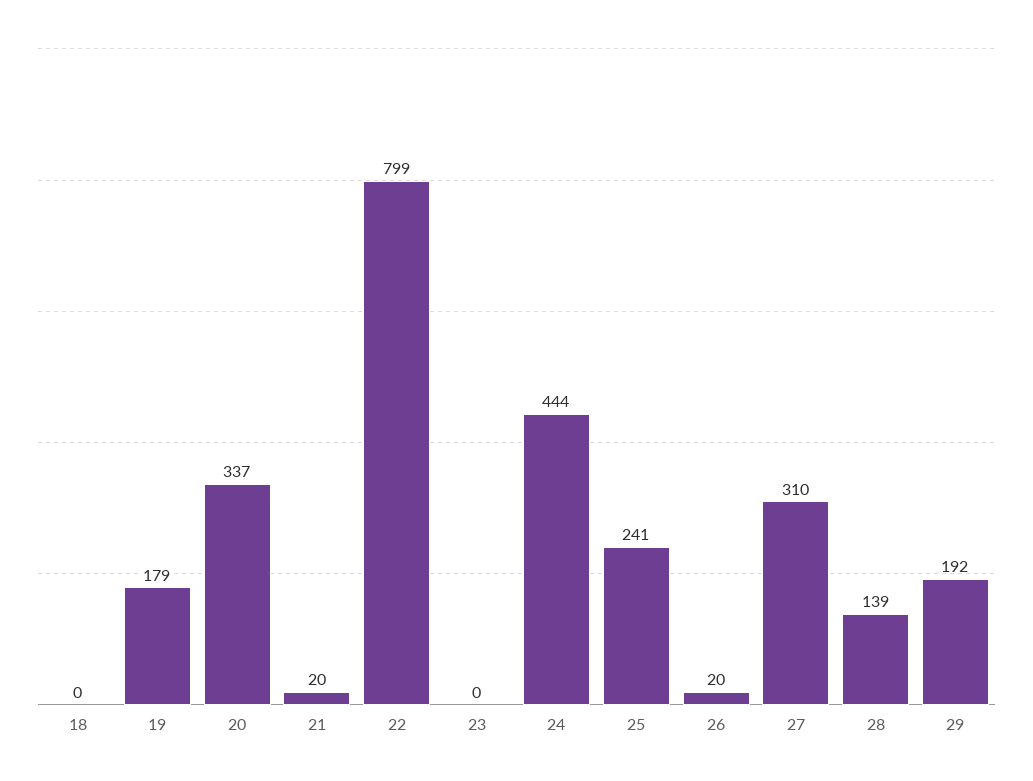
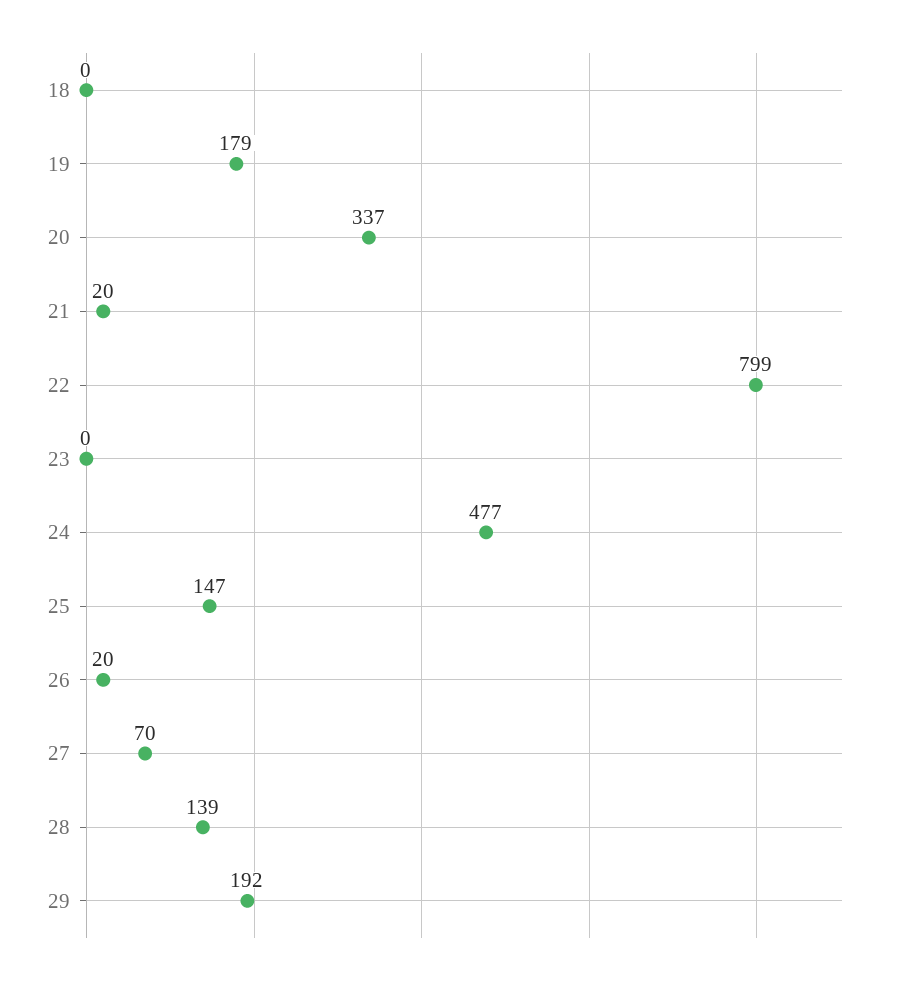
  {
    "18": 0,
    "19": 179,
    "20": 337,
    "21": 20,
    "22": 799,
    "23": 0,
-   "24": 444,
+   "24": 477,
-   "25": 241,
+   "25": 147,
    "26": 20,
-   "27": 310,
+   "27": 70,
    "28": 139,
    "29": 192
  }

